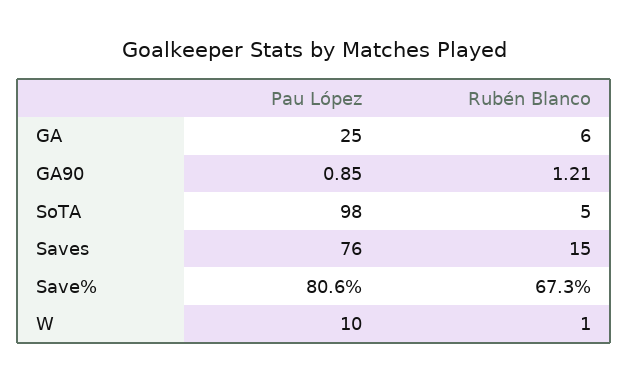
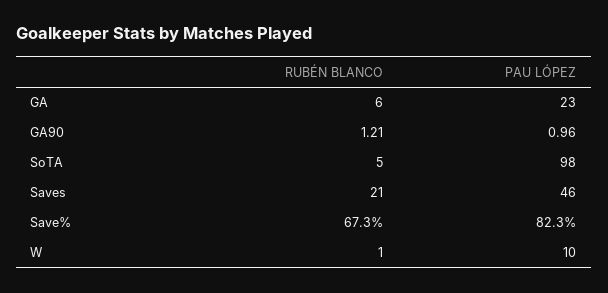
  {
    "Pau López": {
-     "GA": 25,
+     "GA": 23,
-     "GA90": 0.85,
+     "GA90": 0.96,
      "SoTA": 98,
-     "Saves": 76,
+     "Saves": 46,
-     "Save%": 80.6,
+     "Save%": 82.3,
      "W": 10
    },
    "Rubén Blanco": {
      "GA": 6,
      "GA90": 1.21,
      "SoTA": 5,
-     "Saves": 15,
+     "Saves": 21,
      "Save%": 67.3,
      "W": 1
    }
  }

